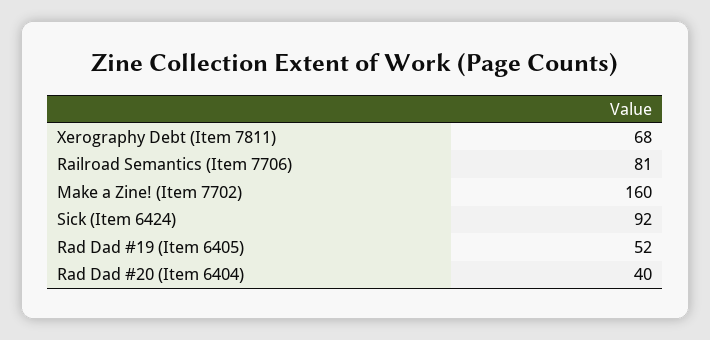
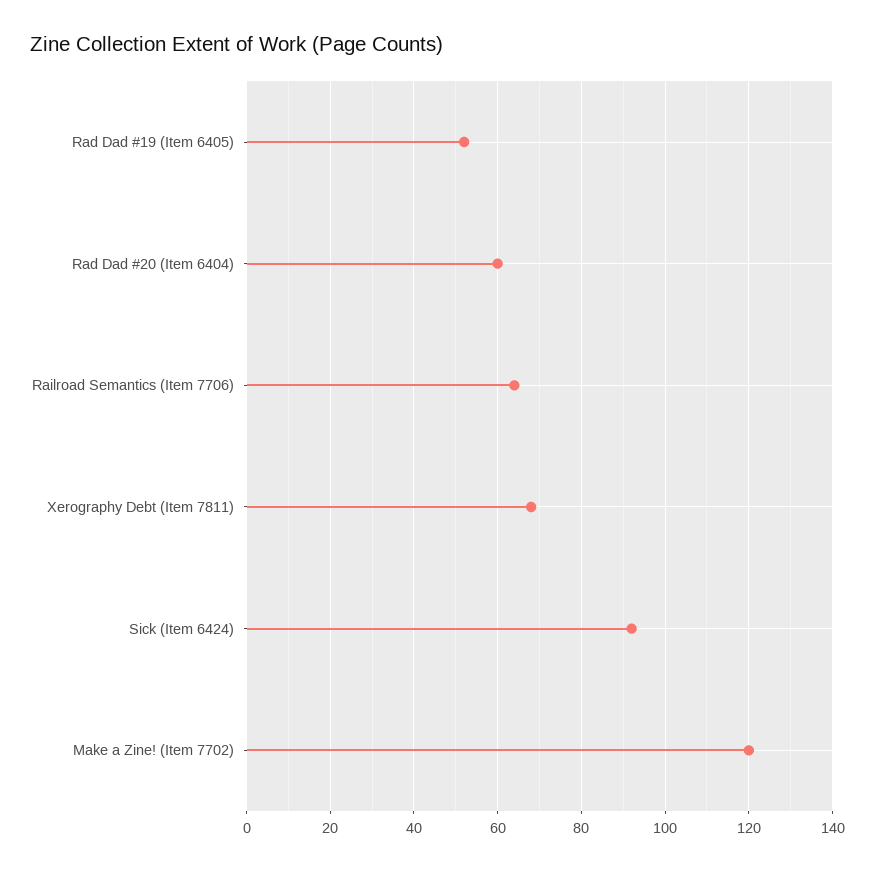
  {
    "Xerography Debt (Item 7811)": 68,
-   "Railroad Semantics (Item 7706)": 81,
+   "Railroad Semantics (Item 7706)": 65,
-   "Make a Zine! (Item 7702)": 160,
+   "Make a Zine! (Item 7702)": 120,
    "Sick (Item 6424)": 92,
    "Rad Dad #19 (Item 6405)": 52,
-   "Rad Dad #20 (Item 6404)": 40
+   "Rad Dad #20 (Item 6404)": 60
  }

